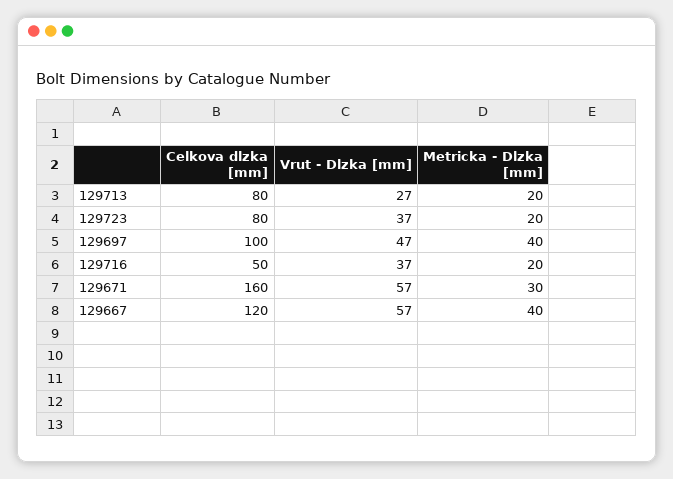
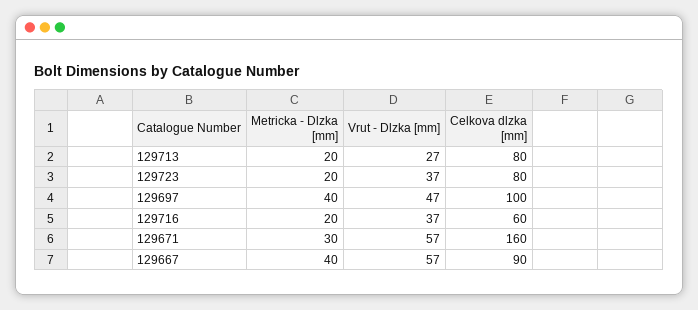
  {
    "Celkova dlzka [mm]": {
      "129713": 80,
      "129723": 80,
      "129697": 100,
-     "129716": 50,
+     "129716": 60,
      "129671": 160,
-     "129667": 120
+     "129667": 90
    },
    "Vrut - Dlzka [mm]": {
      "129713": 27,
      "129723": 37,
      "129697": 47,
      "129716": 37,
      "129671": 57,
      "129667": 57
    },
    "Metricka - Dlzka [mm]": {
      "129713": 20,
      "129723": 20,
      "129697": 40,
      "129716": 20,
      "129671": 30,
      "129667": 40
    }
  }

